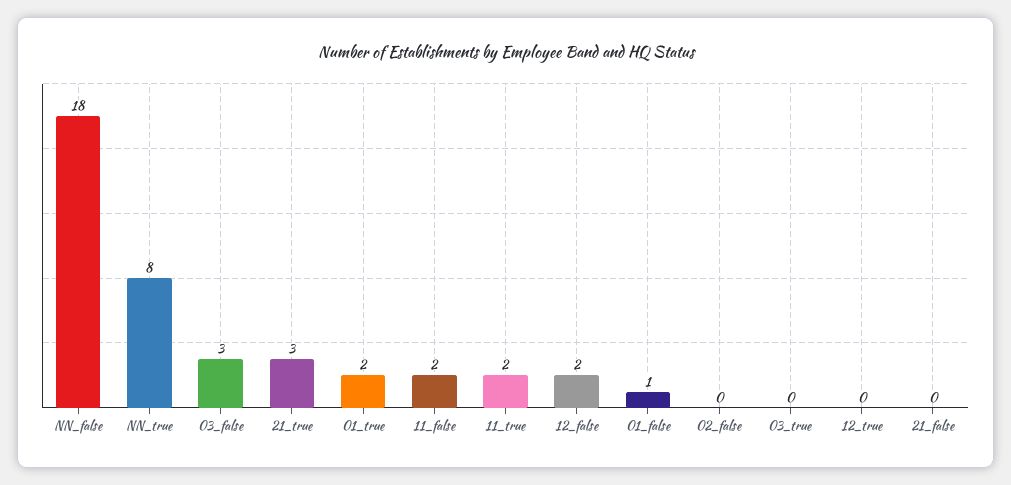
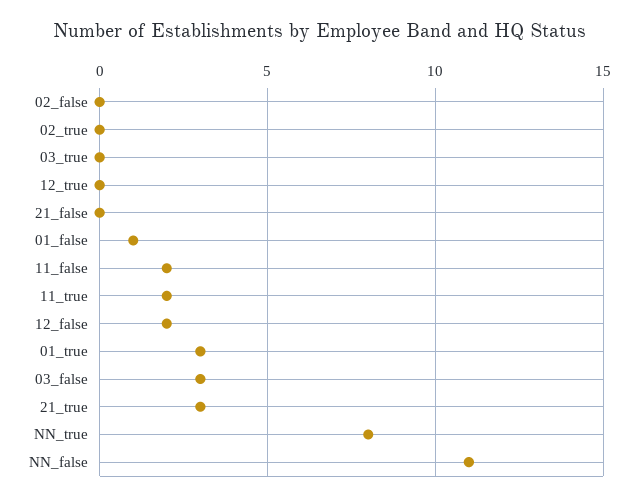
  {
-   "NN_false": 18,
+   "NN_false": 11,
    "NN_true": 8,
    "03_false": 3,
    "21_true": 3,
-   "01_true": 2,
+   "01_true": 3,
    "11_false": 2,
    "11_true": 2,
    "12_false": 2,
    "01_false": 1,
    "02_false": 0,
    "03_true": 0,
    "12_true": 0,
-   "21_false": 0
+   "21_false": 0,
+   "02_true": 0
  }

